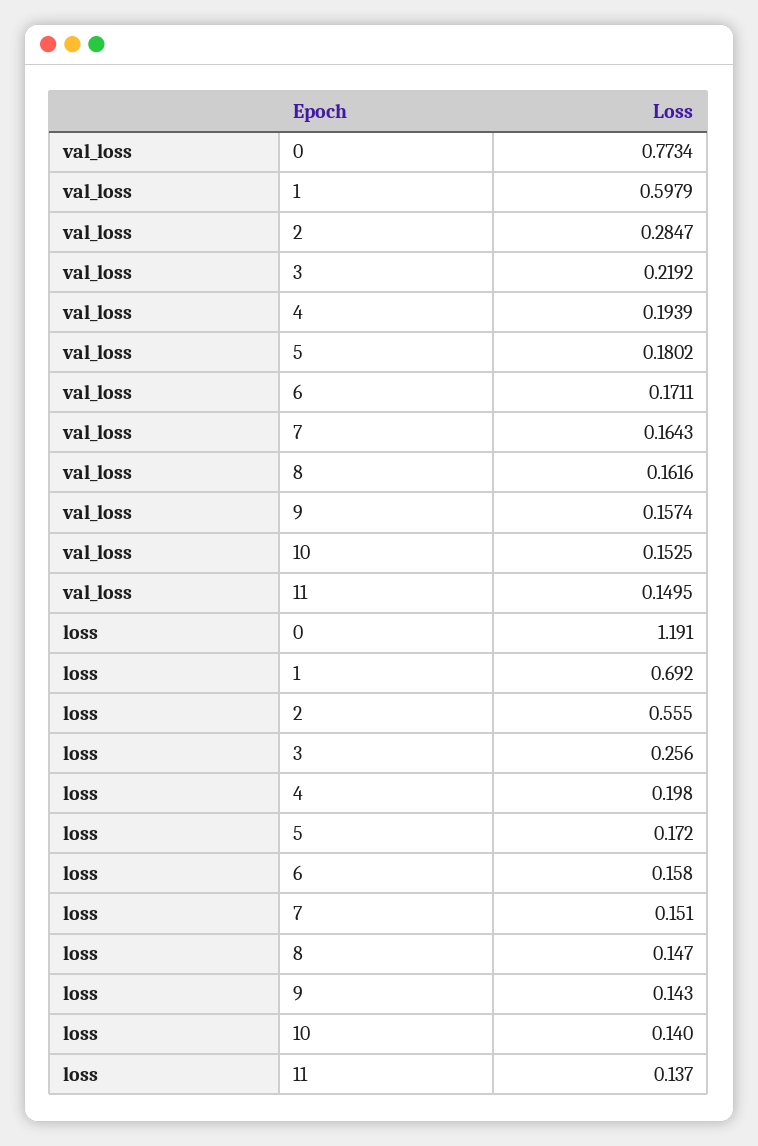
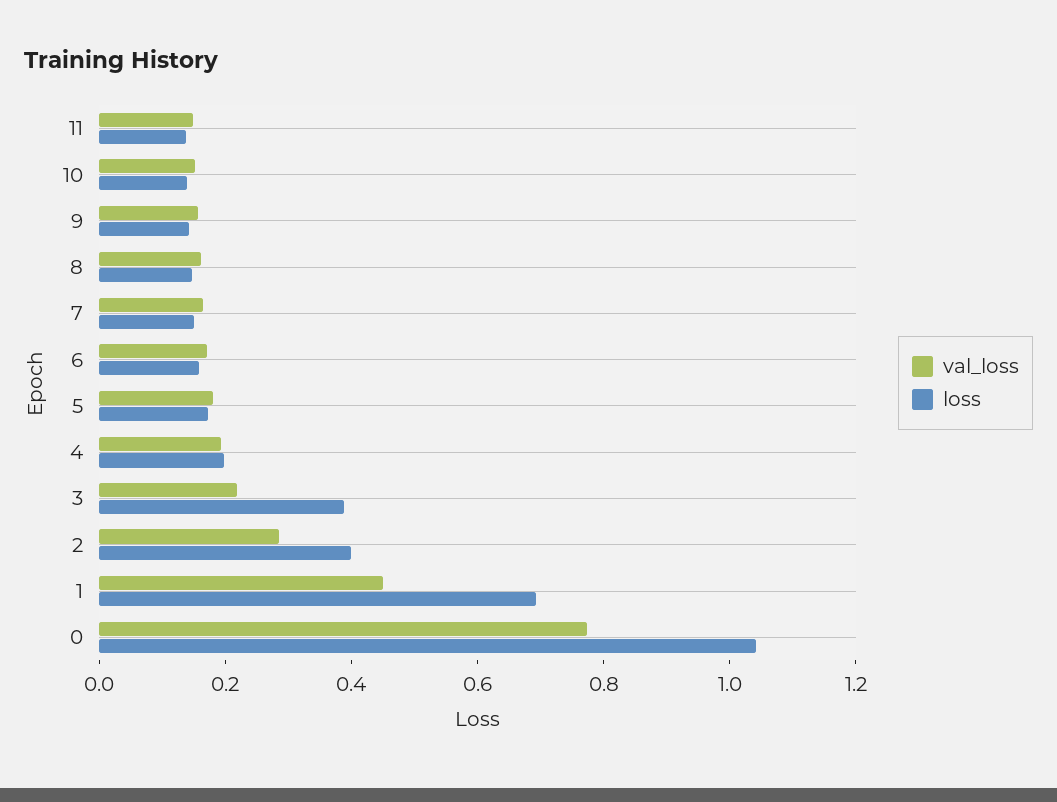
  {
    "val_loss": {
      "0": 0.7734,
-     "1": 0.5979,
+     "1": 0.45,
      "2": 0.2847,
      "3": 0.2192,
      "4": 0.1939,
      "5": 0.1802,
      "6": 0.1711,
      "7": 0.1643,
      "8": 0.1616,
      "9": 0.1574,
      "10": 0.1525,
      "11": 0.1495
    },
    "loss": {
-     "0": 1.191,
+     "0": 1.05,
      "1": 0.692,
-     "2": 0.555,
+     "2": 0.4,
-     "3": 0.256,
+     "3": 0.4,
      "4": 0.198,
      "5": 0.172,
      "6": 0.158,
      "7": 0.151,
      "8": 0.147,
      "9": 0.143,
      "10": 0.14,
      "11": 0.137
    }
  }

